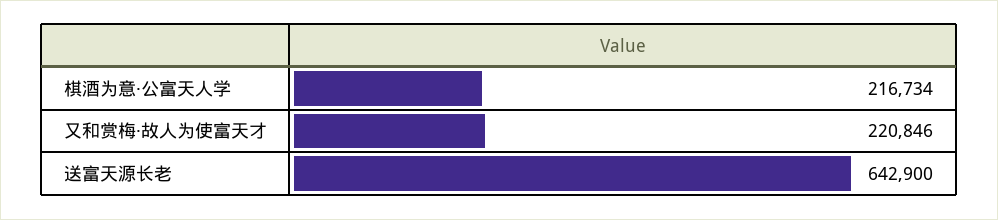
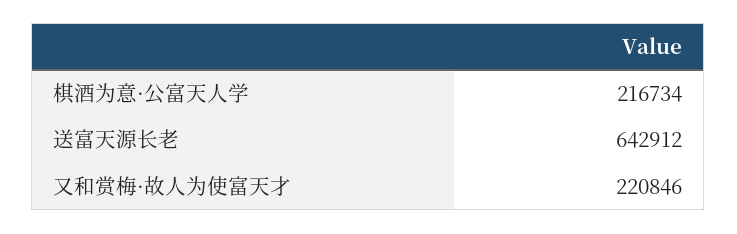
  {
    "棋酒为意·公富天人学": 216734,
    "又和赏梅·故人为使富天才": 220846,
-   "送富天源长老": 642900
+   "送富天源长老": 642912
  }

